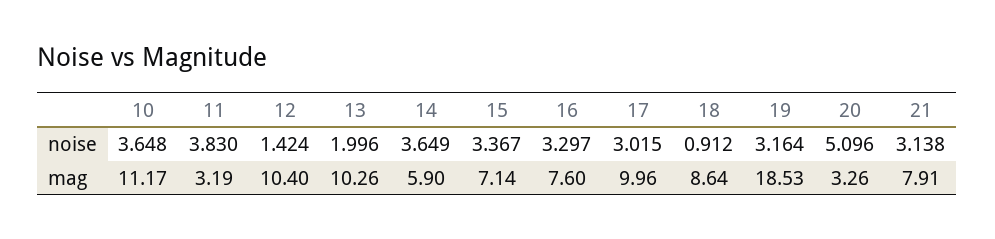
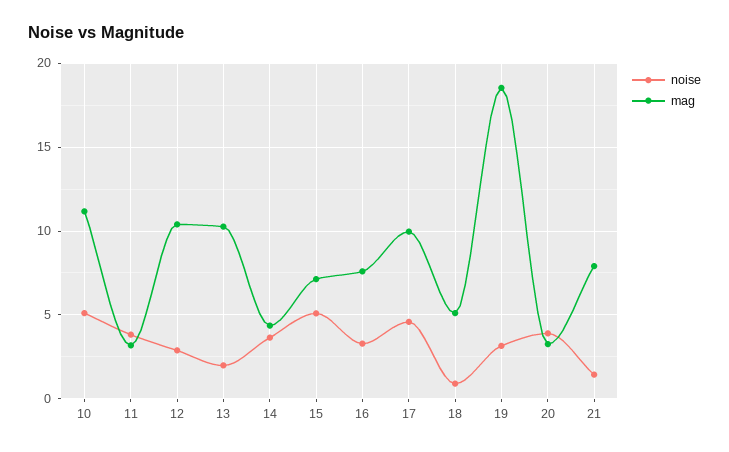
  {
    "noise": {
-     "10": 3.648,
+     "10": 5,
      "11": 3.83,
-     "12": 1.424,
+     "12": 3,
      "13": 1.996,
      "14": 3.649,
-     "15": 3.367,
+     "15": 5,
      "16": 3.297,
-     "17": 3.015,
+     "17": 4.5,
      "18": 0.912,
      "19": 3.164,
-     "20": 5.096,
+     "20": 4,
-     "21": 3.138
+     "21": 1.5
    },
    "mag": {
      "10": 11.17,
      "11": 3.19,
      "12": 10.4,
      "13": 10.26,
-     "14": 5.9,
+     "14": 4.5,
      "15": 7.14,
      "16": 7.6,
      "17": 9.96,
-     "18": 8.64,
+     "18": 5,
      "19": 18.53,
      "20": 3.26,
      "21": 7.91
    }
  }

